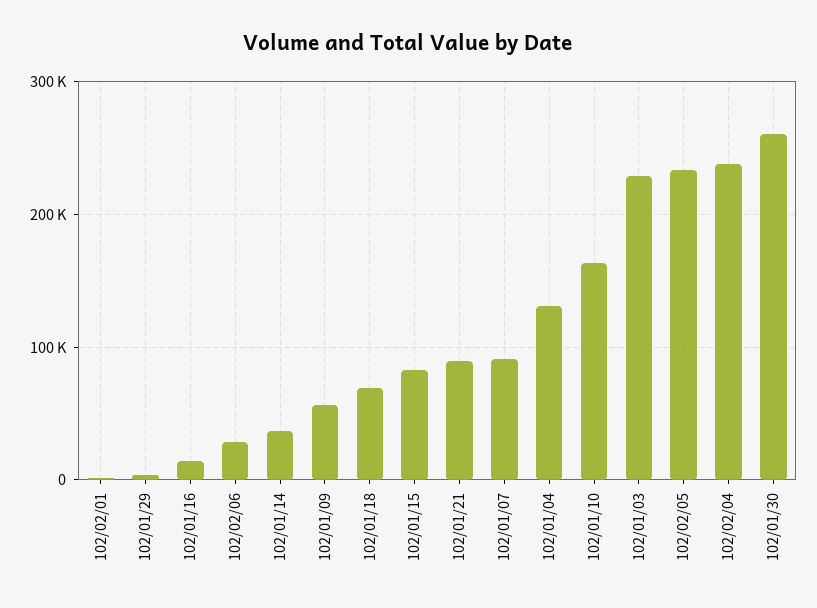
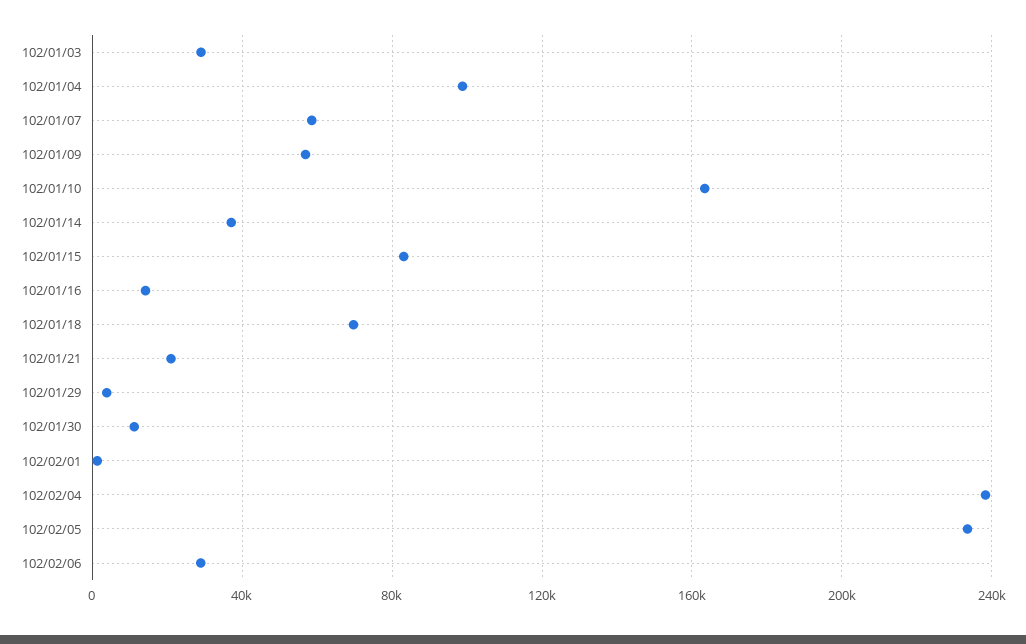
  {
    "102/02/01": 0,
    "102/01/29": 5000,
    "102/01/16": 15000,
    "102/02/06": 30000,
    "102/01/14": 35000,
    "102/01/09": 55000,
    "102/01/18": 70000,
    "102/01/15": 85000,
-   "102/01/21": 90000,
+   "102/01/21": 20000,
-   "102/01/07": 90000,
+   "102/01/07": 60000,
-   "102/01/04": 130000,
+   "102/01/04": 100000,
    "102/01/10": 165000,
-   "102/01/03": 230000,
+   "102/01/03": 30000,
    "102/02/05": 235000,
    "102/02/04": 240000,
-   "102/01/30": 260000
+   "102/01/30": 10000
  }

